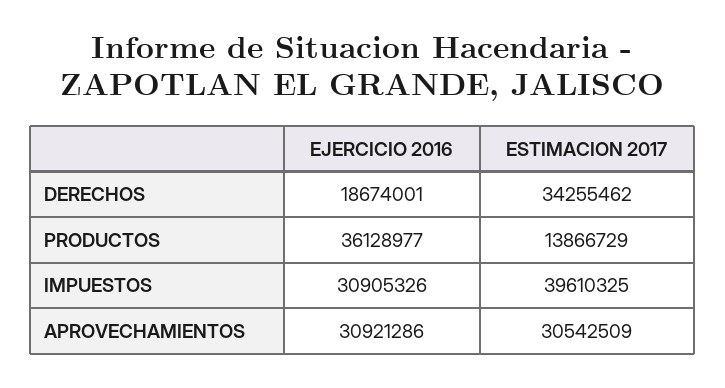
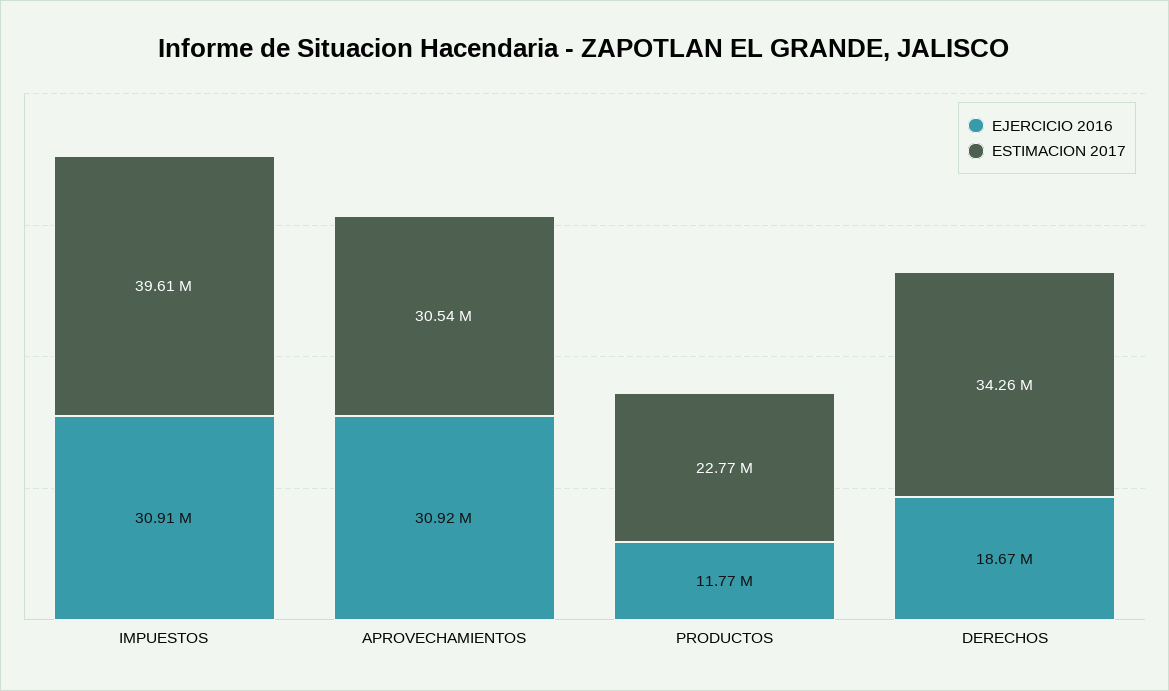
  {
    "EJERCICIO 2016": {
      "DERECHOS": 18674001,
-     "PRODUCTOS": 36128977,
+     "PRODUCTOS": 11770000,
      "IMPUESTOS": 30905326,
      "APROVECHAMIENTOS": 30921286
    },
    "ESTIMACION 2017": {
      "DERECHOS": 34255462,
-     "PRODUCTOS": 13866729,
+     "PRODUCTOS": 22770000,
      "IMPUESTOS": 39610325,
      "APROVECHAMIENTOS": 30542509
    }
  }

